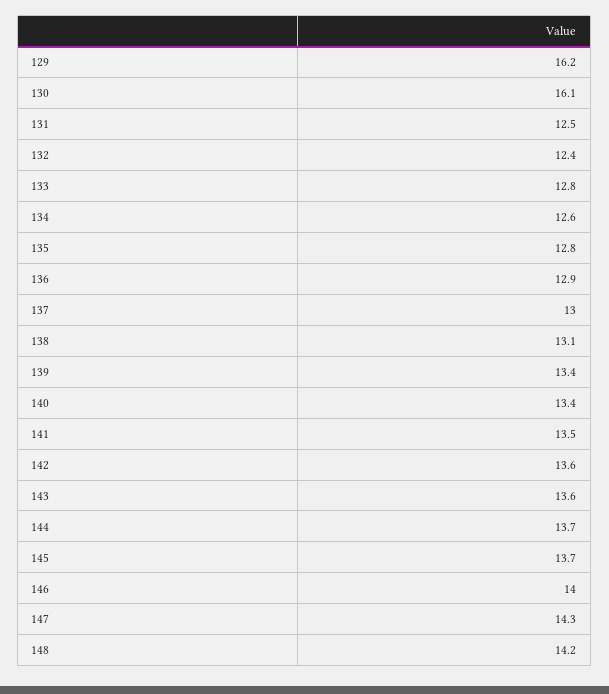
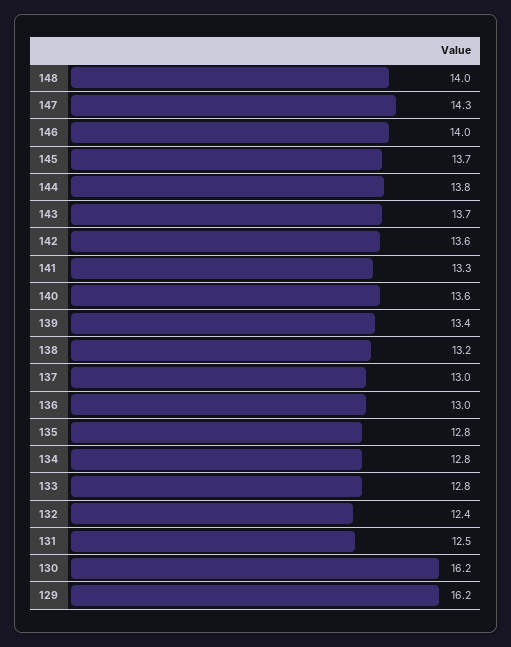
  {
    "129": 16.2,
-   "130": 16.1,
+   "130": 16.2,
    "131": 12.5,
    "132": 12.4,
    "133": 12.8,
-   "134": 12.6,
+   "134": 12.8,
    "135": 12.8,
-   "136": 12.9,
+   "136": 13,
    "137": 13,
-   "138": 13.1,
+   "138": 13.2,
    "139": 13.4,
-   "140": 13.4,
+   "140": 13.6,
-   "141": 13.5,
+   "141": 13.3,
    "142": 13.6,
-   "143": 13.6,
+   "143": 13.7,
-   "144": 13.7,
+   "144": 13.8,
    "145": 13.7,
    "146": 14,
    "147": 14.3,
-   "148": 14.2
+   "148": 14
  }

